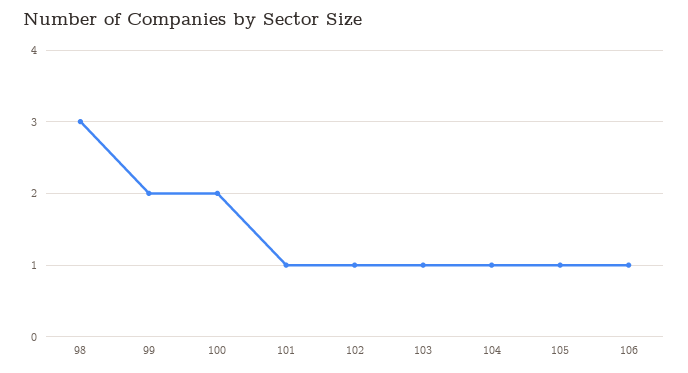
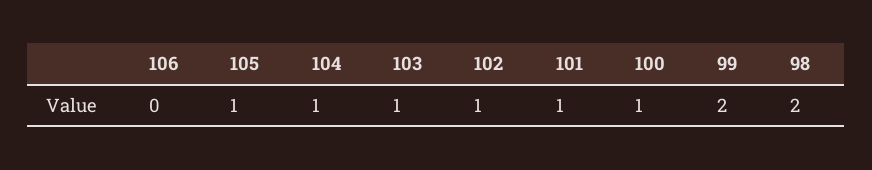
  {
-   "98": 3,
+   "98": 2,
    "99": 2,
-   "100": 2,
+   "100": 1,
    "101": 1,
    "102": 1,
    "103": 1,
    "104": 1,
    "105": 1,
-   "106": 1
+   "106": 0
  }

